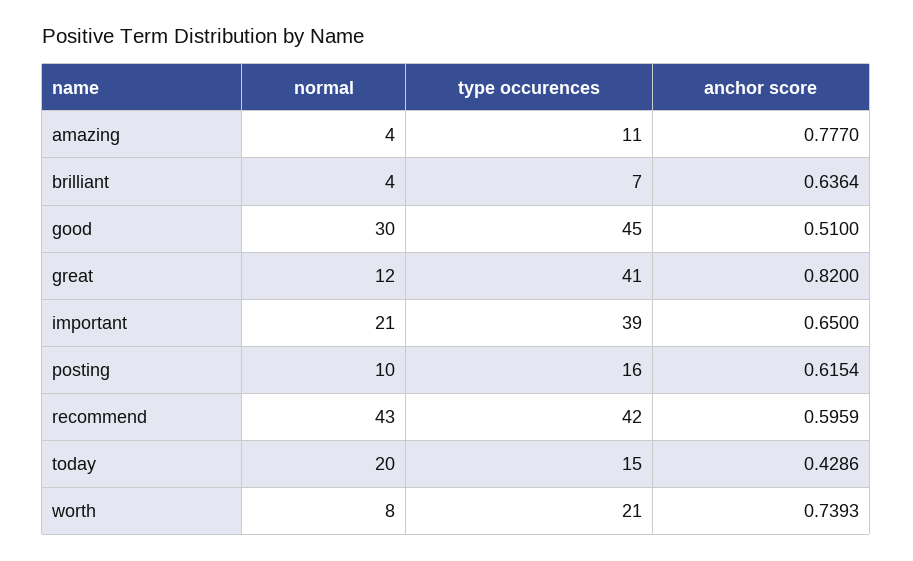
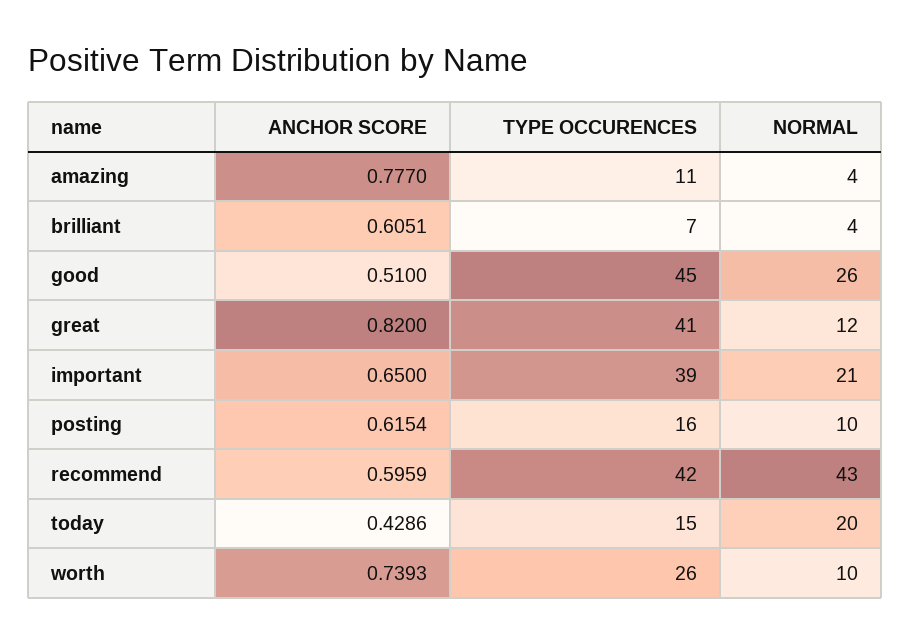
  {
    "normal": {
      "amazing": 4,
      "brilliant": 4,
-     "good": 30,
+     "good": 26,
      "great": 12,
      "important": 21,
      "posting": 10,
      "recommend": 43,
      "today": 20,
-     "worth": 8
+     "worth": 10
    },
    "type occurences": {
      "amazing": 11,
      "brilliant": 7,
      "good": 45,
      "great": 41,
      "important": 39,
      "posting": 16,
      "recommend": 42,
      "today": 15,
-     "worth": 21
+     "worth": 26
    },
    "anchor score": {
      "amazing": 0.777,
-     "brilliant": 0.6364,
+     "brilliant": 0.6051,
      "good": 0.51,
      "great": 0.82,
      "important": 0.65,
      "posting": 0.6154,
      "recommend": 0.5959,
      "today": 0.4286,
      "worth": 0.7393
    }
  }

